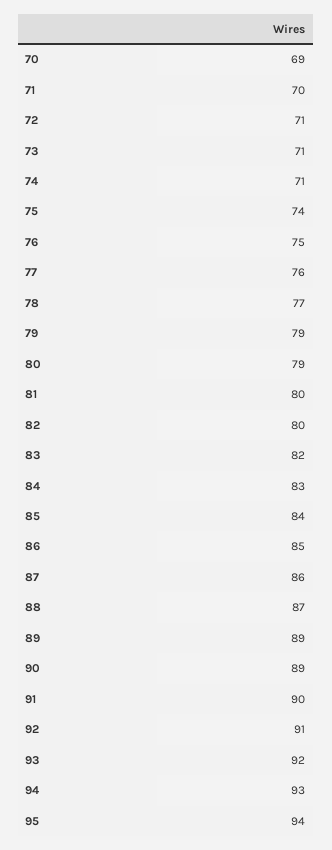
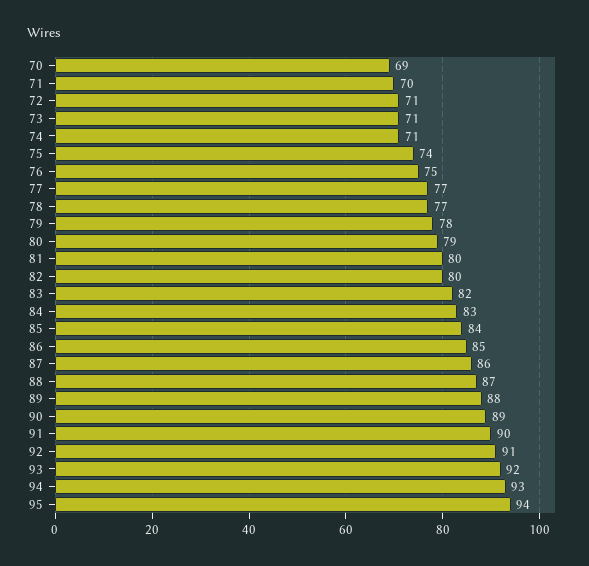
  {
    "70": 69,
    "71": 70,
    "72": 71,
    "73": 71,
    "74": 71,
    "75": 74,
    "76": 75,
-   "77": 76,
+   "77": 77,
    "78": 77,
-   "79": 79,
+   "79": 78,
    "80": 79,
    "81": 80,
    "82": 80,
    "83": 82,
    "84": 83,
    "85": 84,
    "86": 85,
    "87": 86,
    "88": 87,
-   "89": 89,
+   "89": 88,
    "90": 89,
    "91": 90,
    "92": 91,
    "93": 92,
    "94": 93,
    "95": 94
  }

